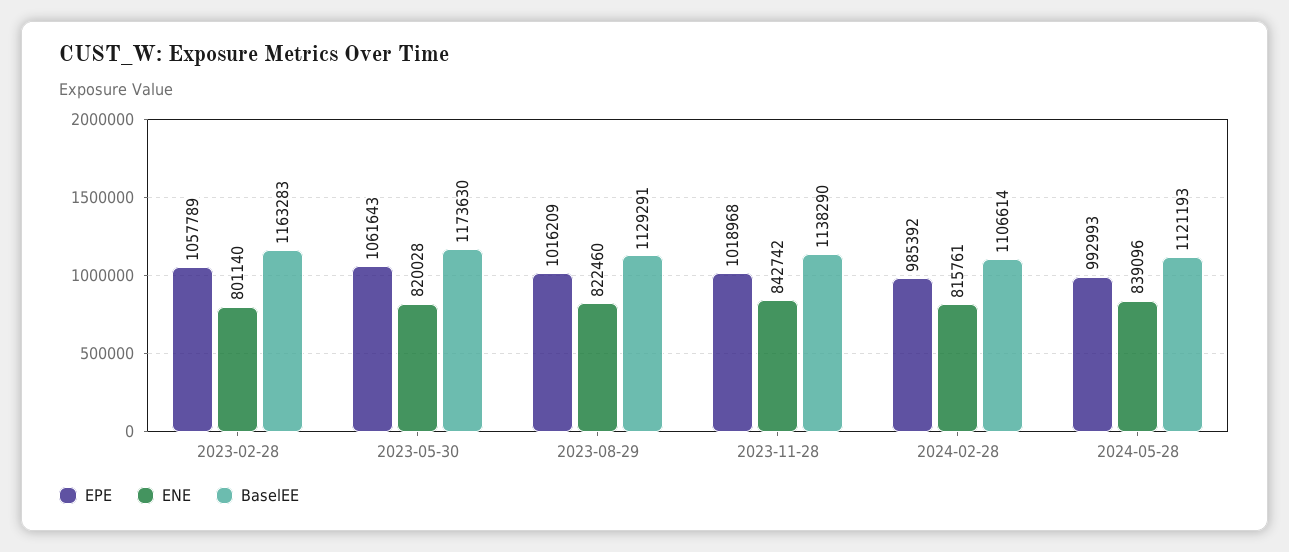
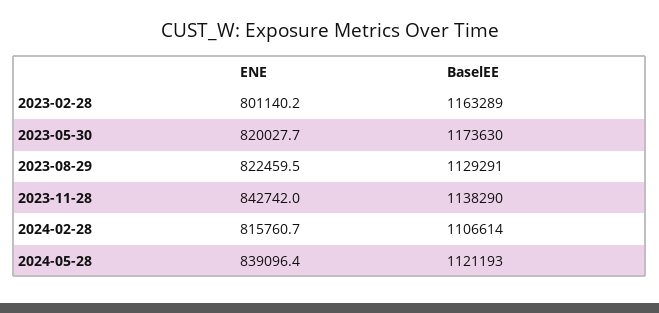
  {
-   "EPE": {
-     "2023-02-28": 1057789,
-     "2023-05-30": 1061643,
-     "2023-08-29": 1016209,
-     "2023-11-28": 1018968,
-     "2024-02-28": 985392,
-     "2024-05-28": 992993
-   },
    "ENE": {
      "2023-02-28": 801140.2,
      "2023-05-30": 820027.7,
      "2023-08-29": 822459.5,
      "2023-11-28": 842742,
      "2024-02-28": 815760.7,
      "2024-05-28": 839096.4
    },
    "BaselEE": {
-     "2023-02-28": 1163283,
+     "2023-02-28": 1163289,
      "2023-05-30": 1173630,
      "2023-08-29": 1129291,
      "2023-11-28": 1138290,
      "2024-02-28": 1106614,
      "2024-05-28": 1121193
    }
  }

